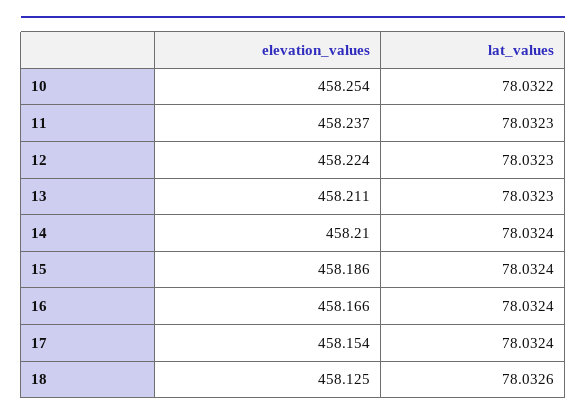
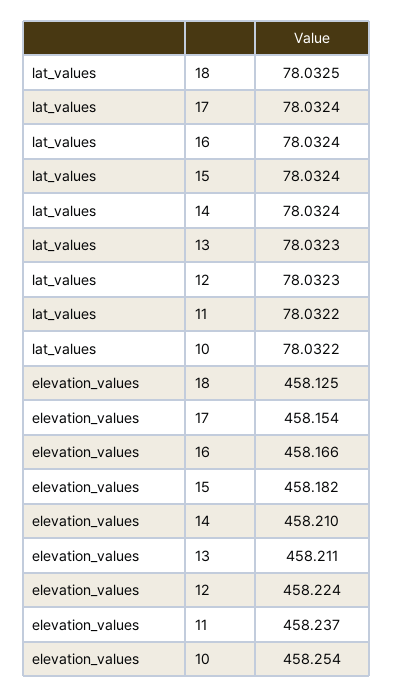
  {
    "elevation_values": {
      "10": 458.254,
      "11": 458.237,
      "12": 458.224,
      "13": 458.211,
      "14": 458.21,
-     "15": 458.186,
+     "15": 458.182,
      "16": 458.166,
      "17": 458.154,
      "18": 458.125
    },
    "lat_values": {
      "10": 78.0322,
-     "11": 78.0323,
+     "11": 78.0322,
      "12": 78.0323,
      "13": 78.0323,
      "14": 78.0324,
      "15": 78.0324,
      "16": 78.0324,
      "17": 78.0324,
-     "18": 78.0326
+     "18": 78.0325
    }
  }

